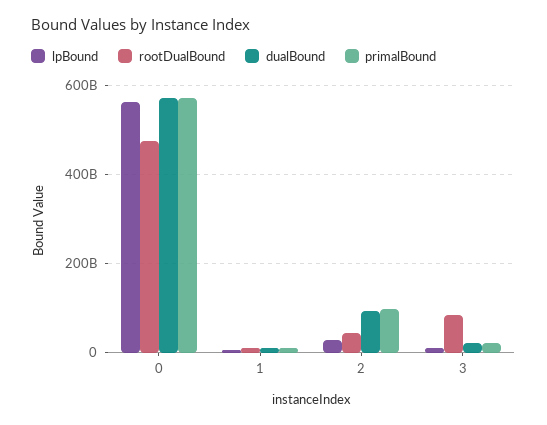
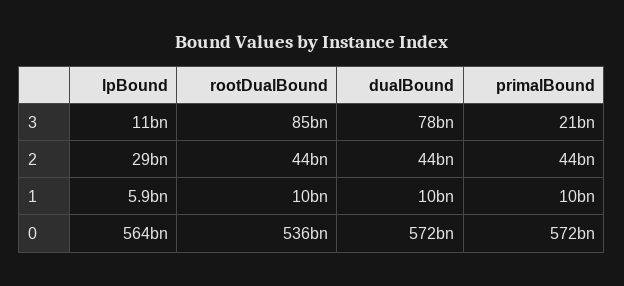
  {
    "lpBound": {
      "0": 564000000000,
      "1": 5900000000,
      "2": 29000000000,
      "3": 11000000000
    },
    "rootDualBound": {
-     "0": 480000000000,
+     "0": 536000000000,
      "1": 10000000000,
      "2": 44000000000,
      "3": 85000000000
    },
    "dualBound": {
      "0": 572000000000,
      "1": 10000000000,
-     "2": 100000000000,
+     "2": 44000000000,
-     "3": 20000000000
+     "3": 78000000000
    },
    "primalBound": {
      "0": 572000000000,
      "1": 10000000000,
-     "2": 100000000000,
+     "2": 44000000000,
      "3": 21000000000
    }
  }

